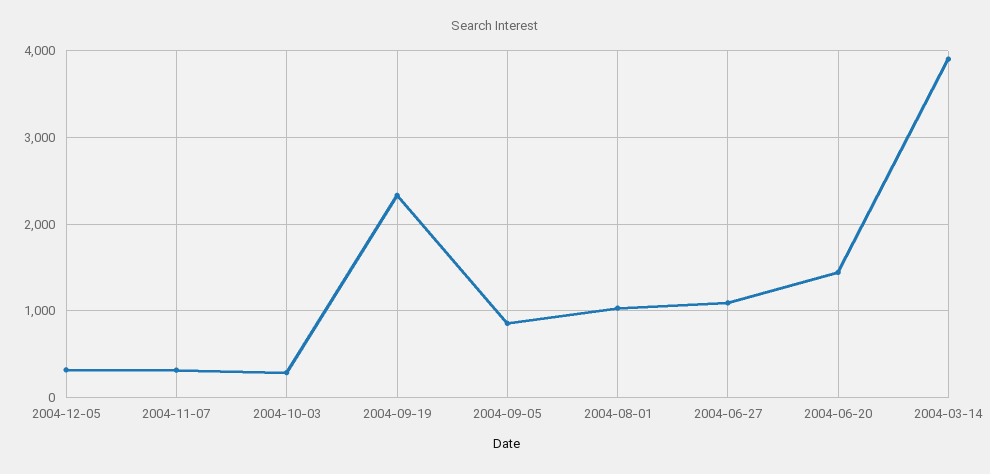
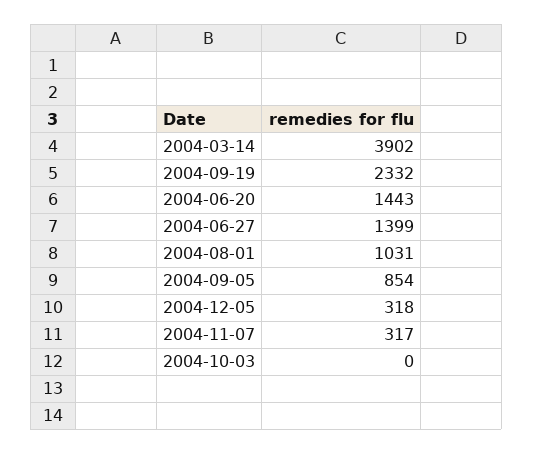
  {
    "2004-12-05": 318,
    "2004-11-07": 317,
-   "2004-10-03": 300,
+   "2004-10-03": 0,
    "2004-09-19": 2332,
    "2004-09-05": 854,
    "2004-08-01": 1031,
-   "2004-06-27": 1100,
+   "2004-06-27": 1399,
    "2004-06-20": 1443,
    "2004-03-14": 3902
  }

